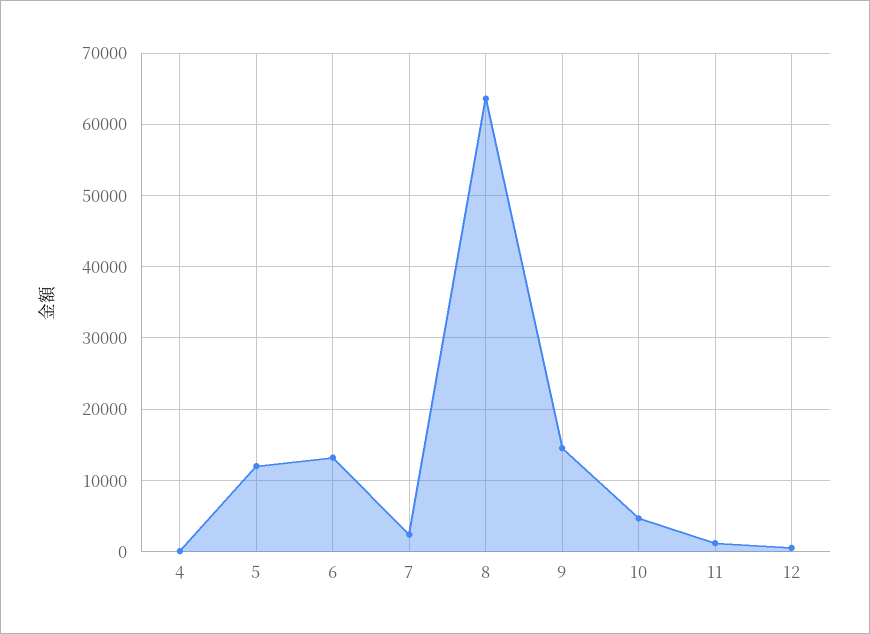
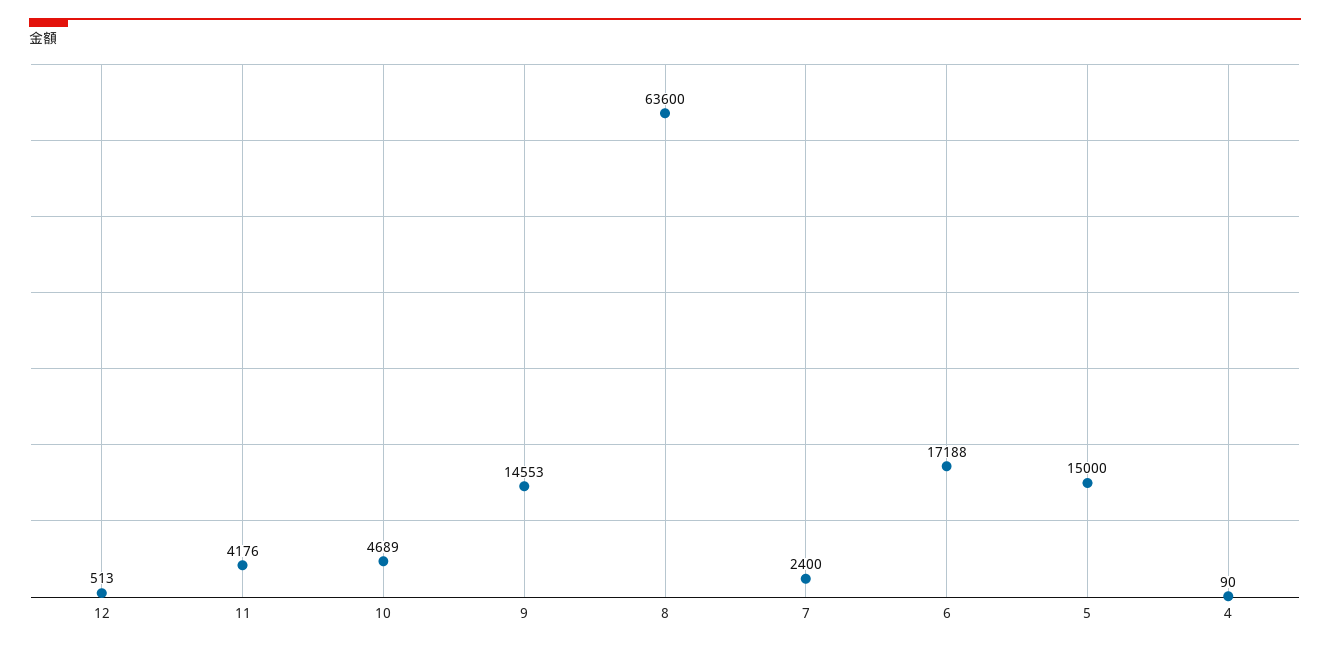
  {
    "4": 90,
-   "5": 12000,
+   "5": 15000,
-   "6": 13000,
+   "6": 17188,
    "7": 2400,
    "8": 63600,
    "9": 14553,
    "10": 4689,
-   "11": 1000,
+   "11": 4176,
    "12": 513
  }

